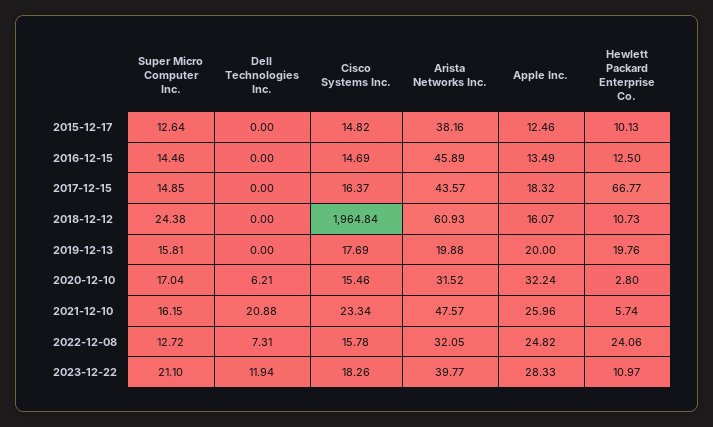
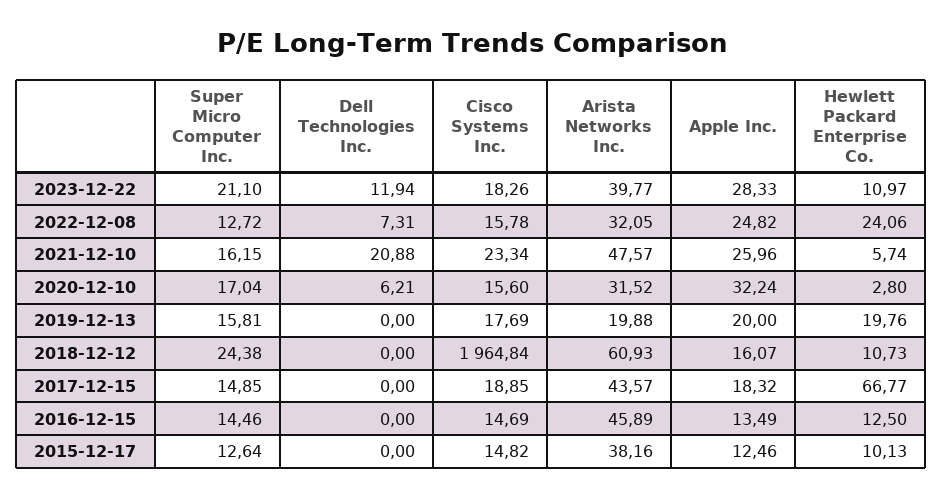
  {
    "Super Micro Computer Inc.": {
      "2015-12-17": 12.64,
      "2016-12-15": 14.46,
      "2017-12-15": 14.85,
      "2018-12-12": 24.38,
      "2019-12-13": 15.81,
      "2020-12-10": 17.04,
      "2021-12-10": 16.15,
      "2022-12-08": 12.72,
      "2023-12-22": 21.1
    },
    "Dell Technologies Inc.": {
      "2015-12-17": 0,
      "2016-12-15": 0,
      "2017-12-15": 0,
      "2018-12-12": 0,
      "2019-12-13": 0,
      "2020-12-10": 6.21,
      "2021-12-10": 20.88,
      "2022-12-08": 7.31,
      "2023-12-22": 11.94
    },
    "Cisco Systems Inc.": {
      "2015-12-17": 14.82,
      "2016-12-15": 14.69,
-     "2017-12-15": 16.37,
+     "2017-12-15": 18.85,
      "2018-12-12": 1964.84,
      "2019-12-13": 17.69,
-     "2020-12-10": 15.46,
+     "2020-12-10": 15.6,
      "2021-12-10": 23.34,
      "2022-12-08": 15.78,
      "2023-12-22": 18.26
    },
    "Arista Networks Inc.": {
      "2015-12-17": 38.16,
      "2016-12-15": 45.89,
      "2017-12-15": 43.57,
      "2018-12-12": 60.93,
      "2019-12-13": 19.88,
      "2020-12-10": 31.52,
      "2021-12-10": 47.57,
      "2022-12-08": 32.05,
      "2023-12-22": 39.77
    },
    "Apple Inc.": {
      "2015-12-17": 12.46,
      "2016-12-15": 13.49,
      "2017-12-15": 18.32,
      "2018-12-12": 16.07,
      "2019-12-13": 20,
      "2020-12-10": 32.24,
      "2021-12-10": 25.96,
      "2022-12-08": 24.82,
      "2023-12-22": 28.33
    },
    "Hewlett Packard Enterprise Co.": {
      "2015-12-17": 10.13,
      "2016-12-15": 12.5,
      "2017-12-15": 66.77,
      "2018-12-12": 10.73,
      "2019-12-13": 19.76,
      "2020-12-10": 2.8,
      "2021-12-10": 5.74,
      "2022-12-08": 24.06,
      "2023-12-22": 10.97
    }
  }

